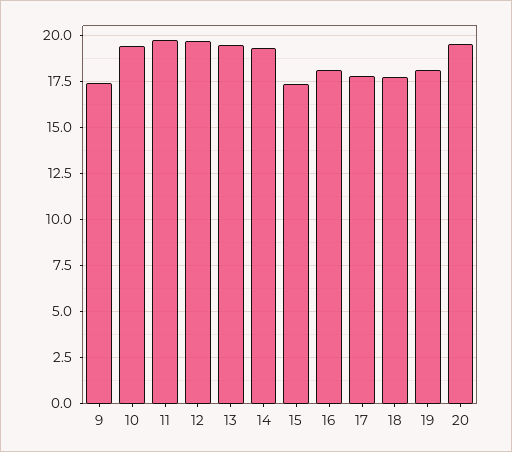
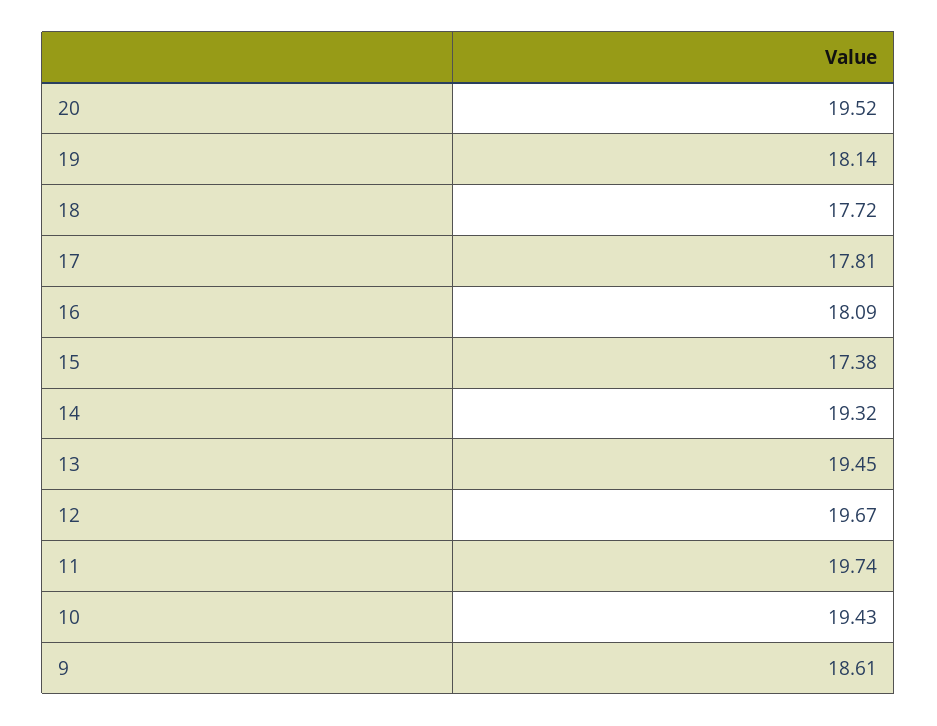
  {
-   "9": 17.5,
+   "9": 18.61,
    "10": 19.43,
    "11": 19.74,
    "12": 19.67,
    "13": 19.45,
    "14": 19.32,
    "15": 17.38,
    "16": 18.09,
    "17": 17.81,
    "18": 17.72,
    "19": 18.14,
    "20": 19.52
  }

